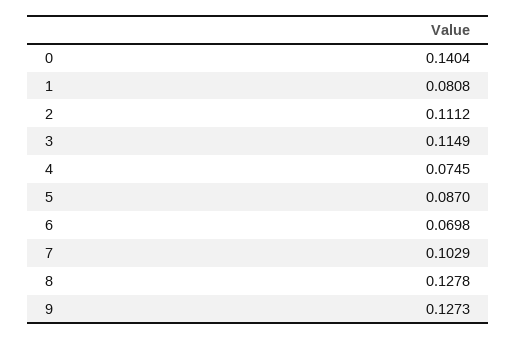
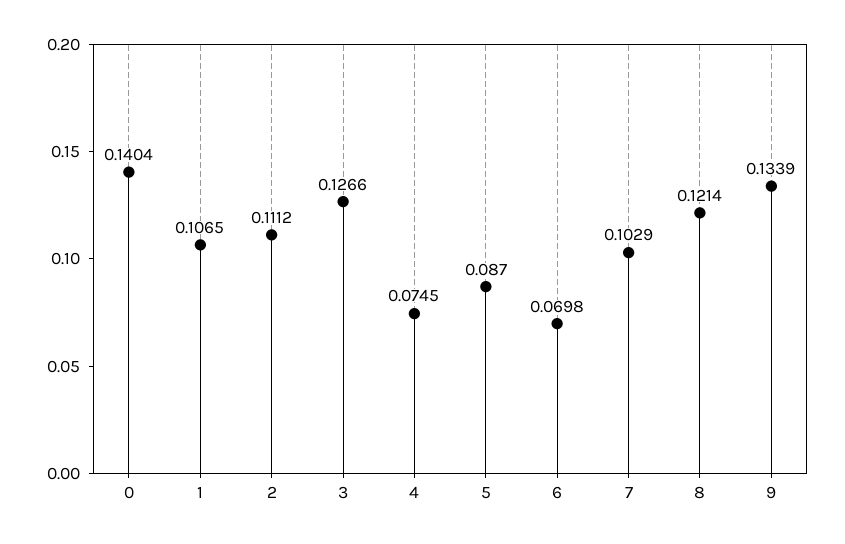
  {
    "0": 0.1404,
-   "1": 0.0808,
+   "1": 0.1065,
    "2": 0.1112,
-   "3": 0.1149,
+   "3": 0.1266,
    "4": 0.0745,
    "5": 0.087,
    "6": 0.0698,
    "7": 0.1029,
-   "8": 0.1278,
+   "8": 0.1214,
-   "9": 0.1273
+   "9": 0.1339
  }

